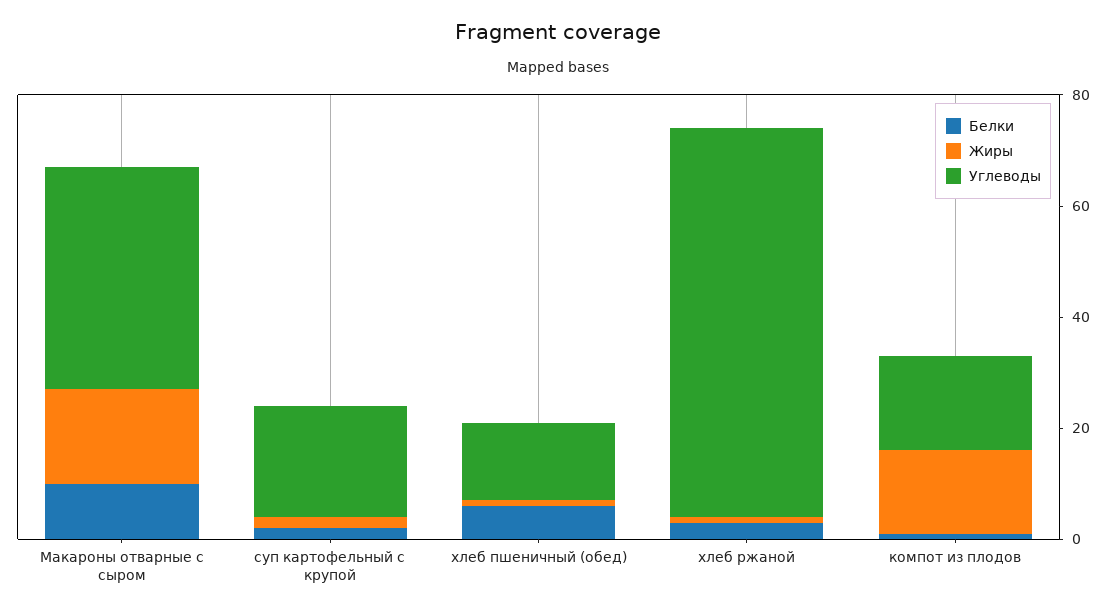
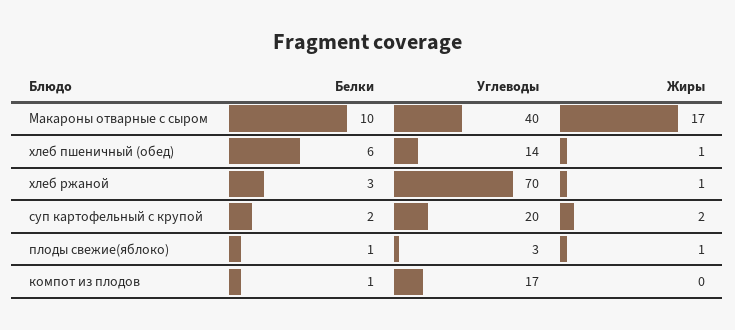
  {
    "Белки": {
      "Макароны отварные с сыром": 10,
      "суп картофельный с крупой": 2,
      "хлеб пшеничный (обед)": 6,
      "хлеб ржаной": 3,
-     "компот из плодов": 1
+     "компот из плодов": 1,
+     "плоды свежие(яблоко)": 1
    },
    "Жиры": {
      "Макароны отварные с сыром": 17,
      "суп картофельный с крупой": 2,
      "хлеб пшеничный (обед)": 1,
      "хлеб ржаной": 1,
-     "компот из плодов": 15
+     "компот из плодов": 0,
+     "плоды свежие(яблоко)": 1
    },
    "Углеводы": {
      "Макароны отварные с сыром": 40,
      "суп картофельный с крупой": 20,
      "хлеб пшеничный (обед)": 14,
      "хлеб ржаной": 70,
-     "компот из плодов": 17
+     "компот из плодов": 17,
+     "плоды свежие(яблоко)": 3
    }
  }

